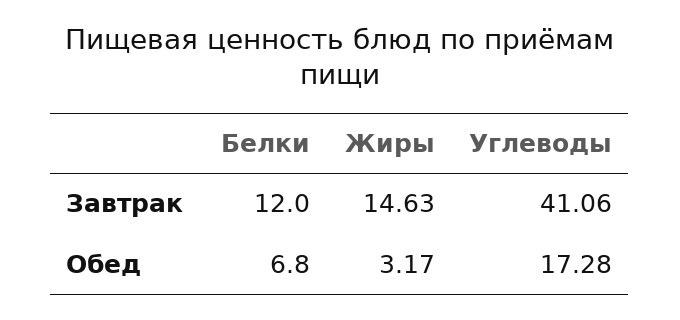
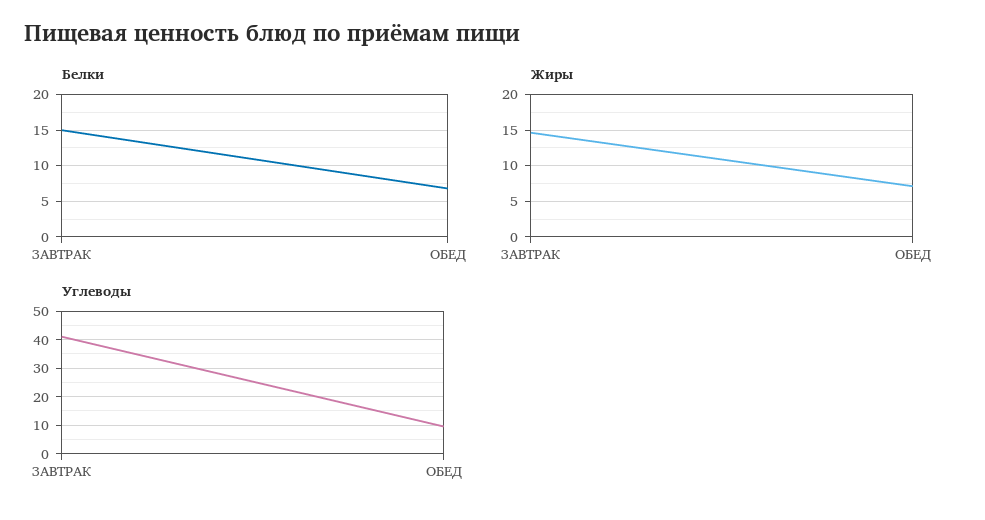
  {
    "Белки": {
-     "Завтрак": 12,
+     "Завтрак": 15,
      "Обед": 6.8
    },
    "Жиры": {
      "Завтрак": 14.63,
-     "Обед": 3.17
+     "Обед": 7
    },
    "Углеводы": {
      "Завтрак": 41.06,
-     "Обед": 17.28
+     "Обед": 10
    }
  }

